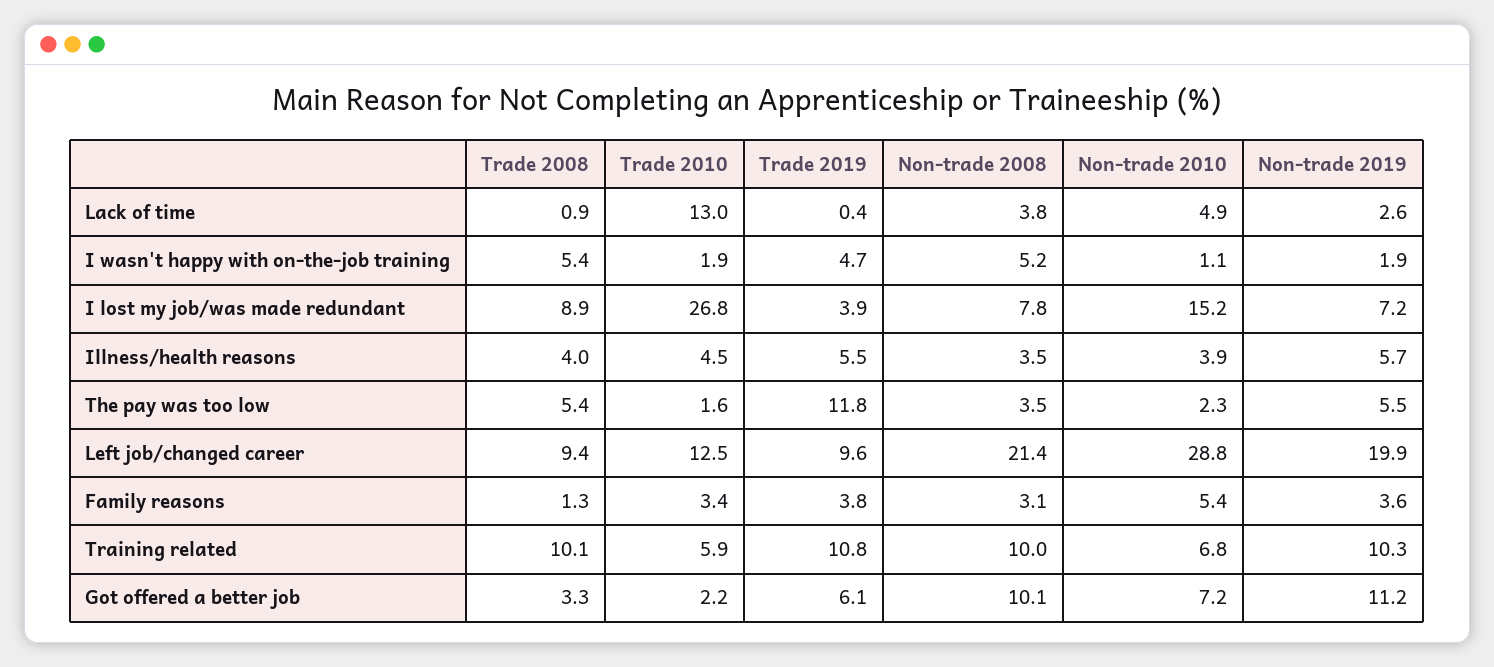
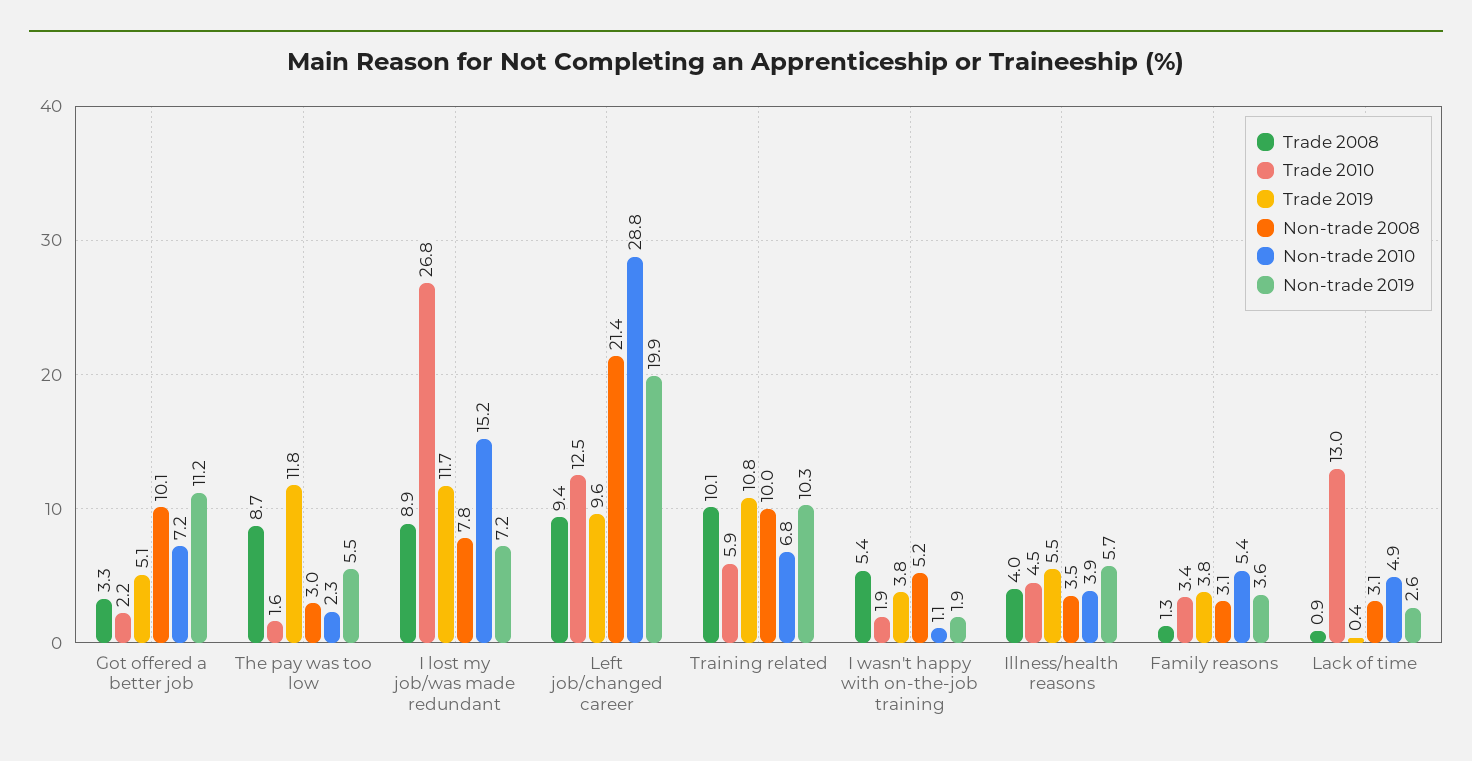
  {
    "Trade 2008": {
      "Lack of time": 0.9,
      "I wasn't happy with on-the-job training": 5.4,
      "I lost my job/was made redundant": 8.9,
      "Illness/health reasons": 4,
-     "The pay was too low": 5.4,
+     "The pay was too low": 8.7,
      "Left job/changed career": 9.4,
      "Family reasons": 1.3,
      "Training related": 10.1,
      "Got offered a better job": 3.3
    },
    "Trade 2010": {
      "Lack of time": 13,
      "I wasn't happy with on-the-job training": 1.9,
      "I lost my job/was made redundant": 26.8,
      "Illness/health reasons": 4.5,
      "The pay was too low": 1.6,
      "Left job/changed career": 12.5,
      "Family reasons": 3.4,
      "Training related": 5.9,
      "Got offered a better job": 2.2
    },
    "Trade 2019": {
      "Lack of time": 0.4,
-     "I wasn't happy with on-the-job training": 4.7,
+     "I wasn't happy with on-the-job training": 3.8,
-     "I lost my job/was made redundant": 3.9,
+     "I lost my job/was made redundant": 11.7,
      "Illness/health reasons": 5.5,
      "The pay was too low": 11.8,
      "Left job/changed career": 9.6,
      "Family reasons": 3.8,
      "Training related": 10.8,
-     "Got offered a better job": 6.1
+     "Got offered a better job": 5.1
    },
    "Non-trade 2008": {
-     "Lack of time": 3.8,
+     "Lack of time": 3.1,
      "I wasn't happy with on-the-job training": 5.2,
      "I lost my job/was made redundant": 7.8,
      "Illness/health reasons": 3.5,
-     "The pay was too low": 3.5,
+     "The pay was too low": 3,
      "Left job/changed career": 21.4,
      "Family reasons": 3.1,
      "Training related": 10,
      "Got offered a better job": 10.1
    },
    "Non-trade 2010": {
      "Lack of time": 4.9,
      "I wasn't happy with on-the-job training": 1.1,
      "I lost my job/was made redundant": 15.2,
      "Illness/health reasons": 3.9,
      "The pay was too low": 2.3,
      "Left job/changed career": 28.8,
      "Family reasons": 5.4,
      "Training related": 6.8,
      "Got offered a better job": 7.2
    },
    "Non-trade 2019": {
      "Lack of time": 2.6,
      "I wasn't happy with on-the-job training": 1.9,
      "I lost my job/was made redundant": 7.2,
      "Illness/health reasons": 5.7,
      "The pay was too low": 5.5,
      "Left job/changed career": 19.9,
      "Family reasons": 3.6,
      "Training related": 10.3,
      "Got offered a better job": 11.2
    }
  }

